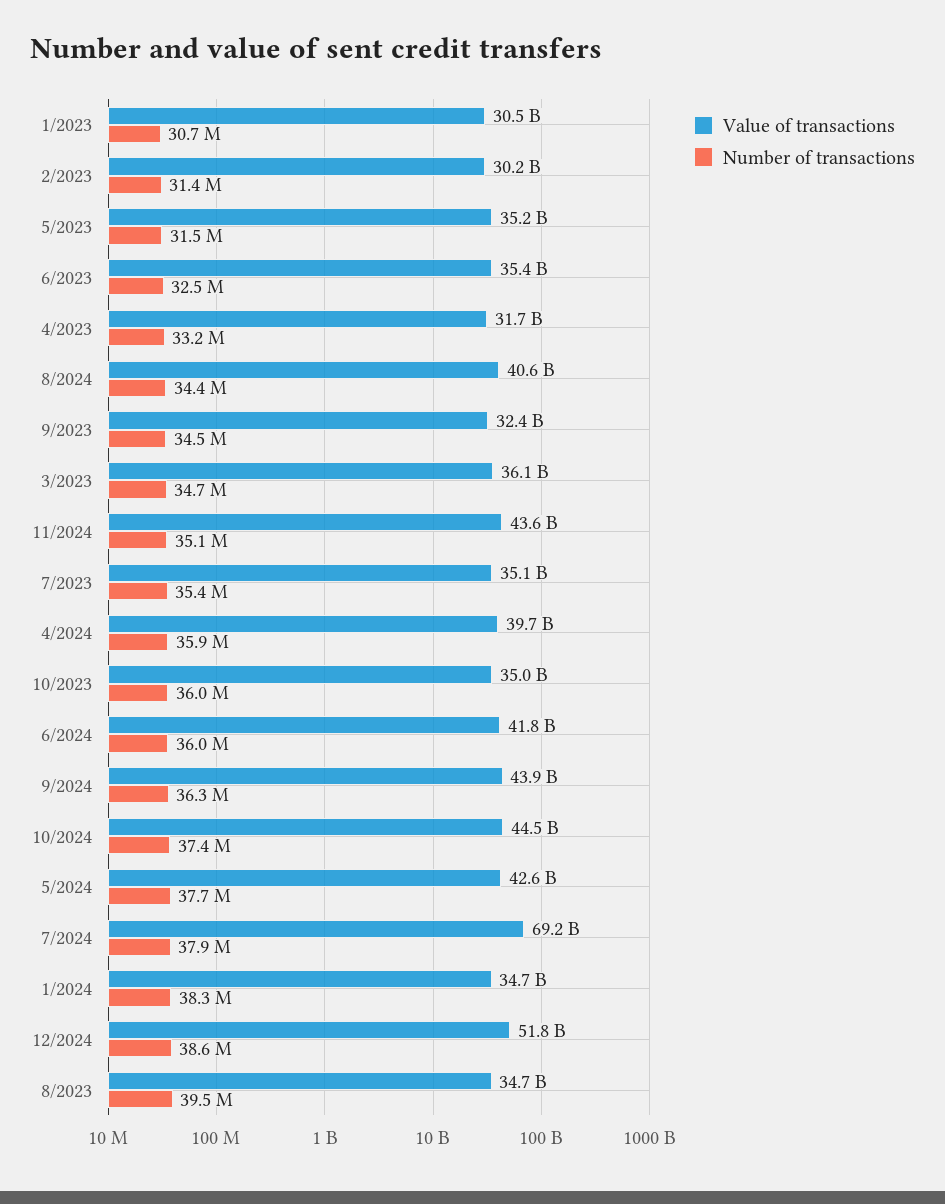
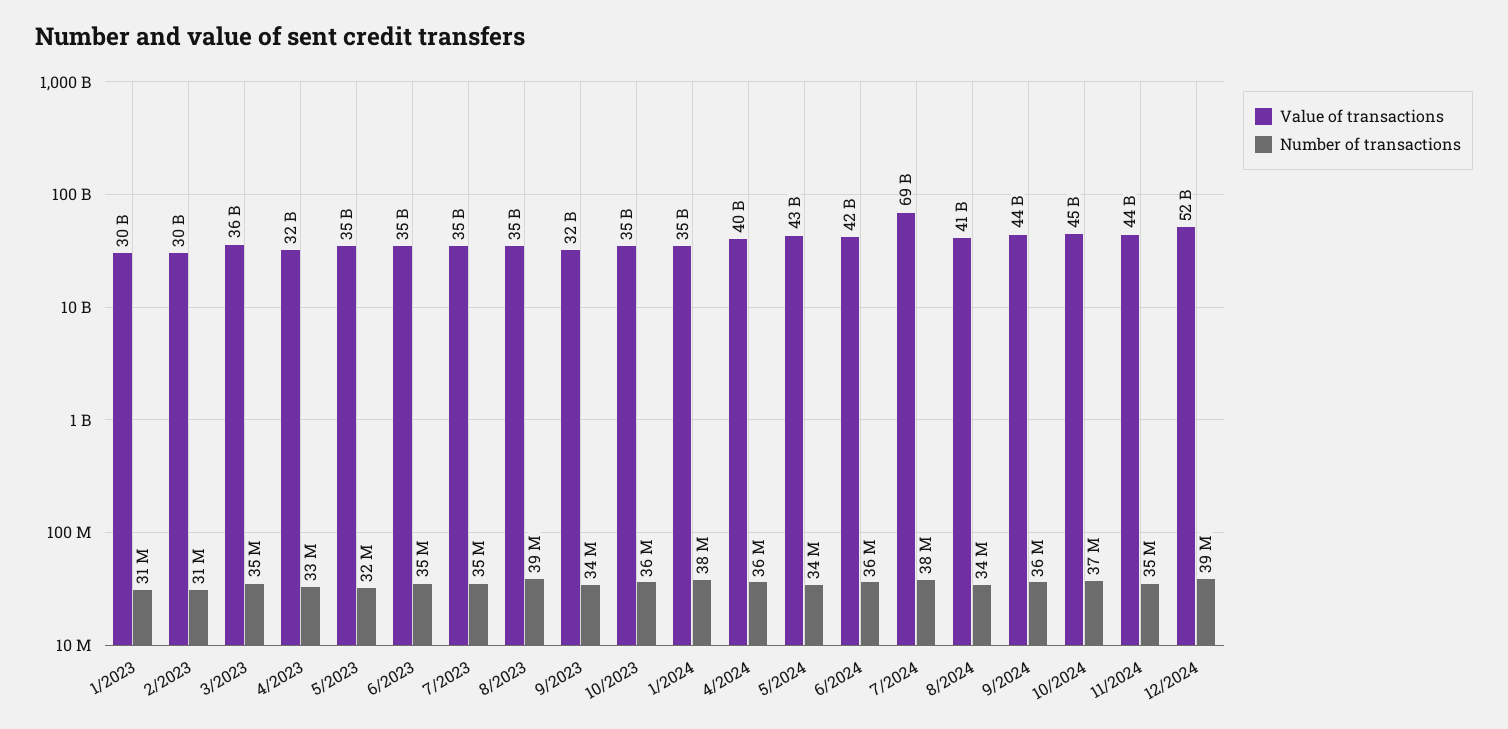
  {
    "Value of transactions": {
      "1/2023": 30500000000,
      "2/2023": 30200000000,
      "5/2023": 35200000000,
      "6/2023": 35400000000,
      "4/2023": 31700000000,
      "8/2024": 40600000000,
      "9/2023": 32400000000,
      "3/2023": 36100000000,
      "11/2024": 43600000000,
      "7/2023": 35100000000,
      "4/2024": 39700000000,
      "10/2023": 35000000000,
      "6/2024": 41800000000,
      "9/2024": 43900000000,
      "10/2024": 44500000000,
      "5/2024": 42600000000,
      "7/2024": 69200000000,
      "1/2024": 34700000000,
      "12/2024": 51800000000,
      "8/2023": 34700000000
    },
    "Number of transactions": {
      "1/2023": 30700000,
      "2/2023": 31400000,
      "5/2023": 31500000,
-     "6/2023": 32500000,
+     "6/2023": 35000000,
      "4/2023": 33200000,
      "8/2024": 34400000,
      "9/2023": 34500000,
      "3/2023": 34700000,
      "11/2024": 35100000,
      "7/2023": 35400000,
      "4/2024": 35900000,
      "10/2023": 36000000,
      "6/2024": 36000000,
      "9/2024": 36300000,
      "10/2024": 37400000,
-     "5/2024": 37700000,
+     "5/2024": 34000000,
      "7/2024": 37900000,
      "1/2024": 38300000,
      "12/2024": 38600000,
      "8/2023": 39500000
    }
  }

